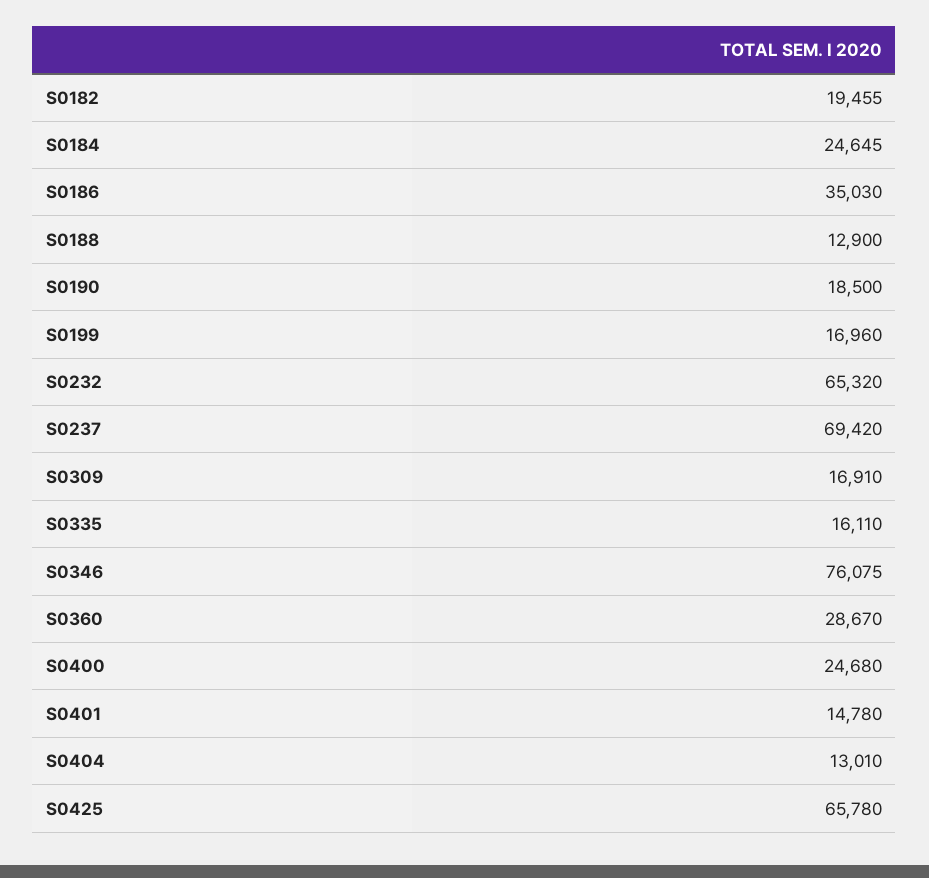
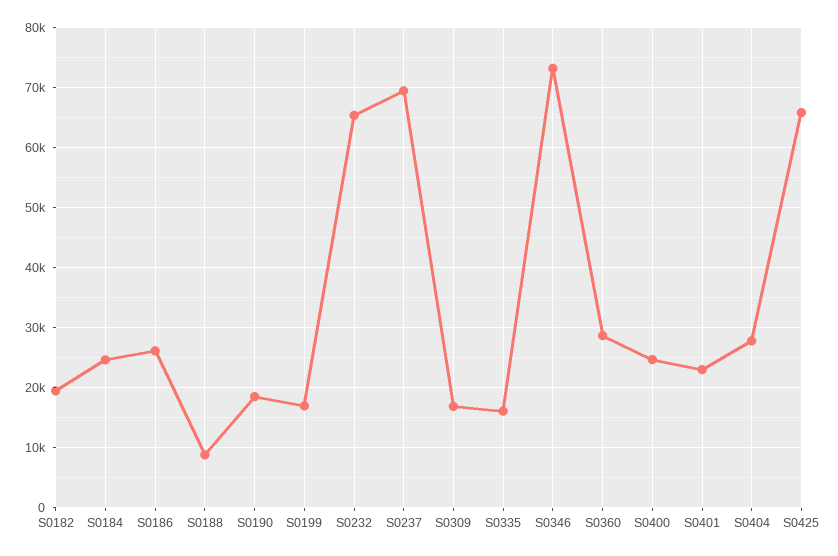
  {
    "S0182": 19455,
    "S0184": 24645,
-   "S0186": 35030,
+   "S0186": 26000,
-   "S0188": 12900,
+   "S0188": 9000,
    "S0190": 18500,
    "S0199": 16960,
    "S0232": 65320,
    "S0237": 69420,
    "S0309": 16910,
    "S0335": 16110,
-   "S0346": 76075,
+   "S0346": 73000,
    "S0360": 28670,
    "S0400": 24680,
-   "S0401": 14780,
+   "S0401": 23000,
-   "S0404": 13010,
+   "S0404": 28000,
    "S0425": 65780
  }

